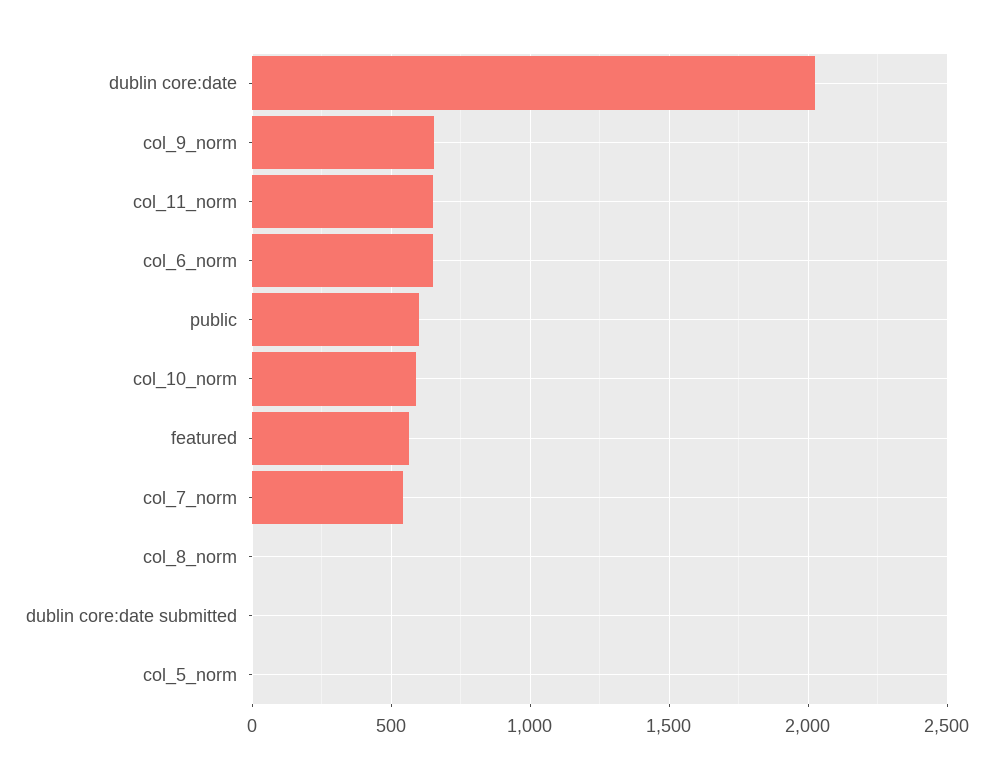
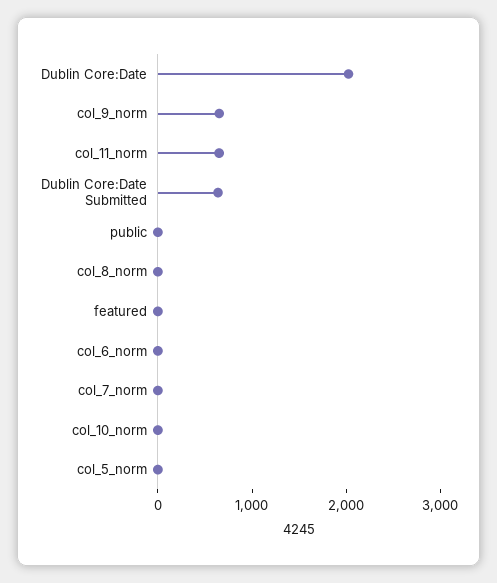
  {
    "dublin core:date": 2000,
    "col_9_norm": 650,
    "col_11_norm": 650,
-   "col_6_norm": 650,
+   "col_6_norm": 0,
-   "public": 600,
+   "public": 0,
-   "col_10_norm": 600,
+   "col_10_norm": 0,
-   "featured": 550,
+   "featured": 0,
-   "col_7_norm": 550,
+   "col_7_norm": 0,
    "col_8_norm": 0,
-   "dublin core:date submitted": 0,
+   "dublin core:date submitted": 600,
    "col_5_norm": 0
  }

